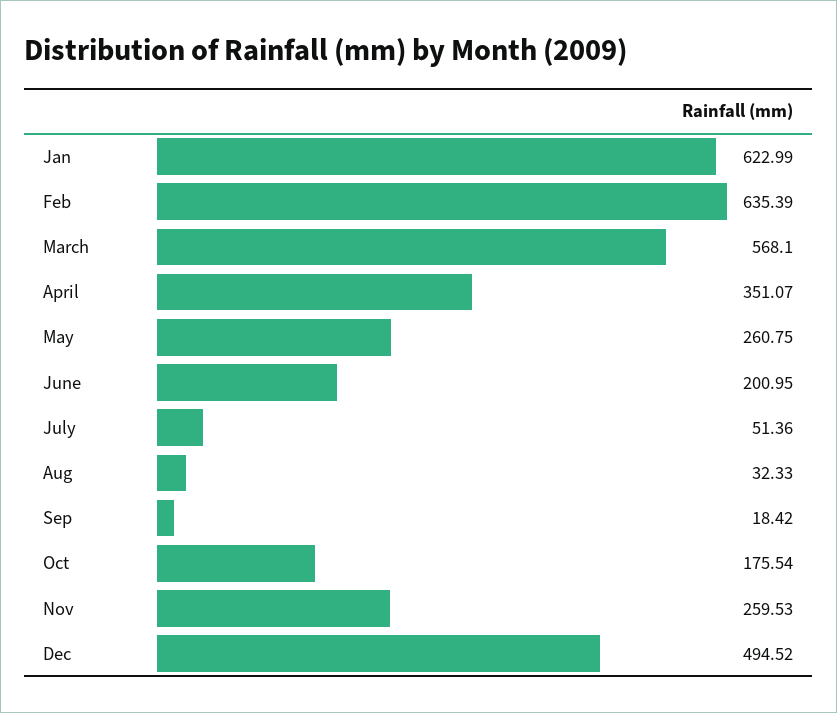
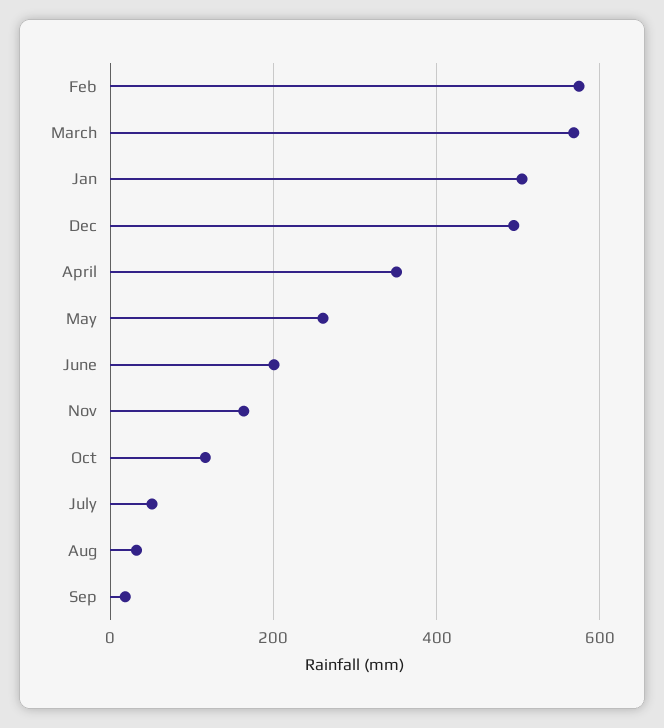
  {
-   "Jan": 622.99,
+   "Jan": 500,
-   "Feb": 635.39,
+   "Feb": 580,
    "March": 568.1,
    "April": 351.07,
    "May": 260.75,
    "June": 200.95,
    "July": 51.36,
    "Aug": 32.33,
    "Sep": 18.42,
-   "Oct": 175.54,
+   "Oct": 120,
-   "Nov": 259.53,
+   "Nov": 160,
    "Dec": 494.52
  }

